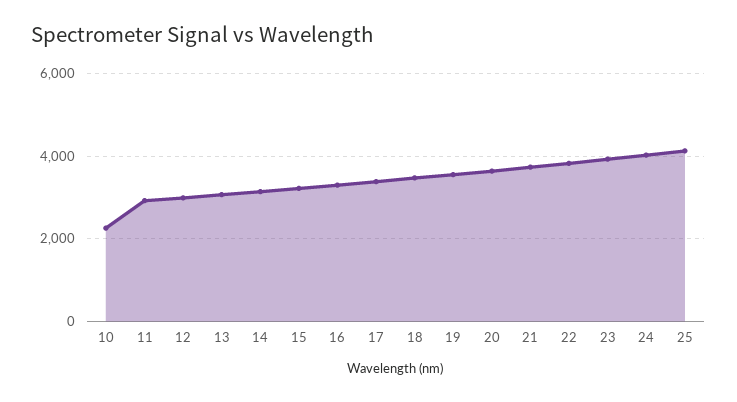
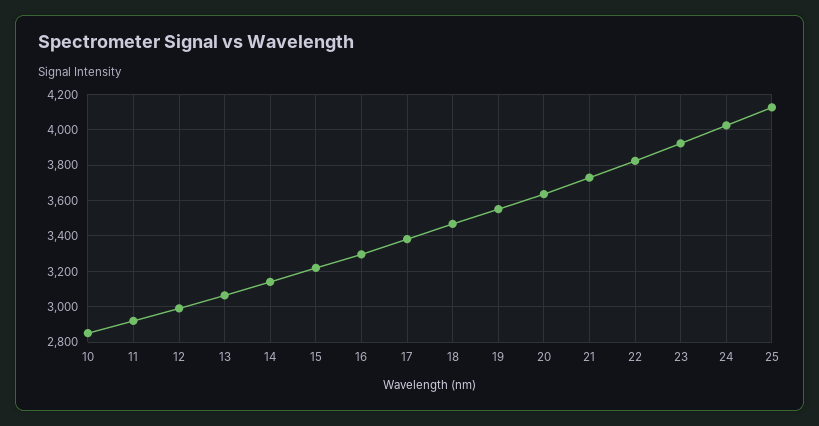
  {
-   "10": 2200,
+   "10": 2850,
    "11": 2900,
    "12": 3000,
    "13": 3050,
    "14": 3150,
    "15": 3200,
    "16": 3300,
    "17": 3400,
    "18": 3450,
    "19": 3550,
    "20": 3650,
    "21": 3750,
    "22": 3800,
    "23": 3900,
    "24": 4050,
    "25": 4150
  }

